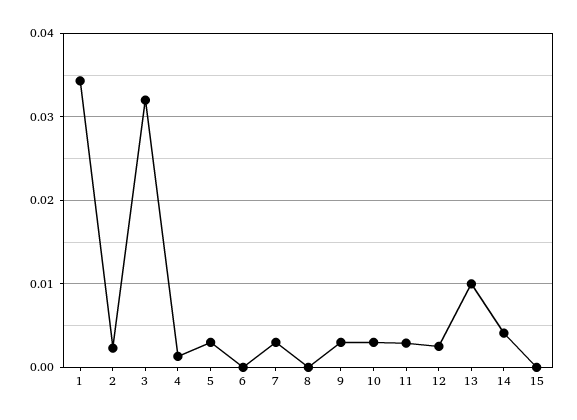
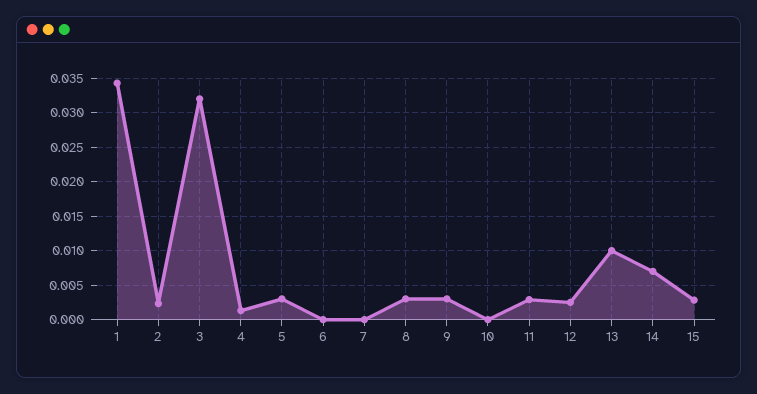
  {
    "1": 0.034,
    "2": 0.002,
    "3": 0.032,
    "4": 0.001,
    "5": 0.003,
    "6": 0,
-   "7": 0.003,
+   "7": 0,
-   "8": 0,
+   "8": 0.003,
    "9": 0.003,
-   "10": 0.003,
+   "10": 0,
    "11": 0.003,
    "12": 0.003,
    "13": 0.01,
-   "14": 0.004,
+   "14": 0.007,
-   "15": 0
+   "15": 0.003
  }

